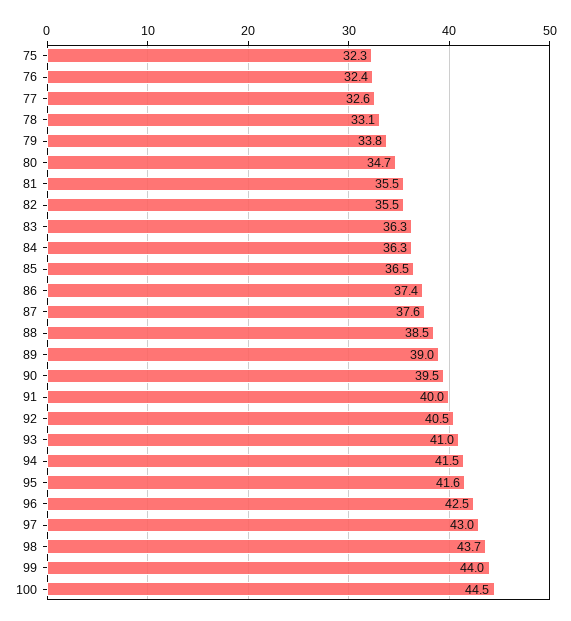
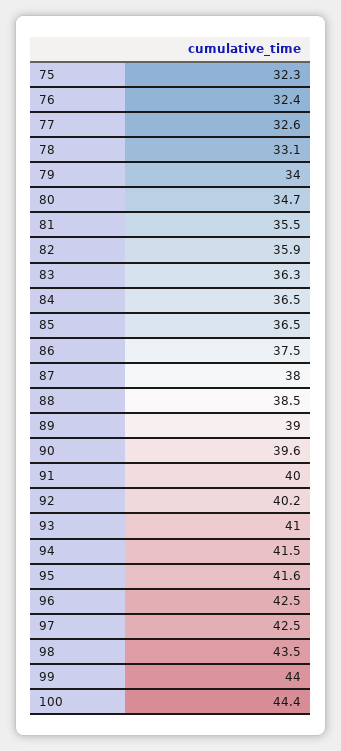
  {
    "75": 32.3,
    "76": 32.4,
    "77": 32.6,
    "78": 33.1,
-   "79": 33.8,
+   "79": 34,
    "80": 34.7,
    "81": 35.5,
-   "82": 35.5,
+   "82": 35.9,
    "83": 36.3,
-   "84": 36.3,
+   "84": 36.5,
    "85": 36.5,
-   "86": 37.4,
+   "86": 37.5,
-   "87": 37.6,
+   "87": 38,
    "88": 38.5,
    "89": 39,
-   "90": 39.5,
+   "90": 39.6,
    "91": 40,
-   "92": 40.5,
+   "92": 40.2,
    "93": 41,
    "94": 41.5,
    "95": 41.6,
    "96": 42.5,
-   "97": 43,
+   "97": 42.5,
-   "98": 43.7,
+   "98": 43.5,
    "99": 44,
-   "100": 44.5
+   "100": 44.4
  }

